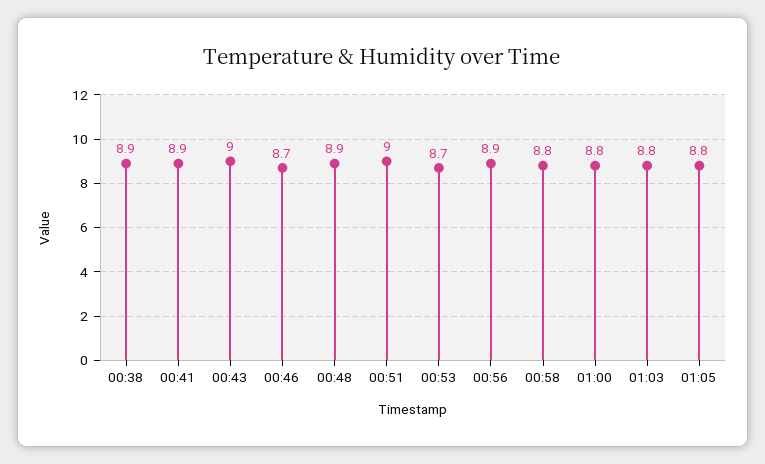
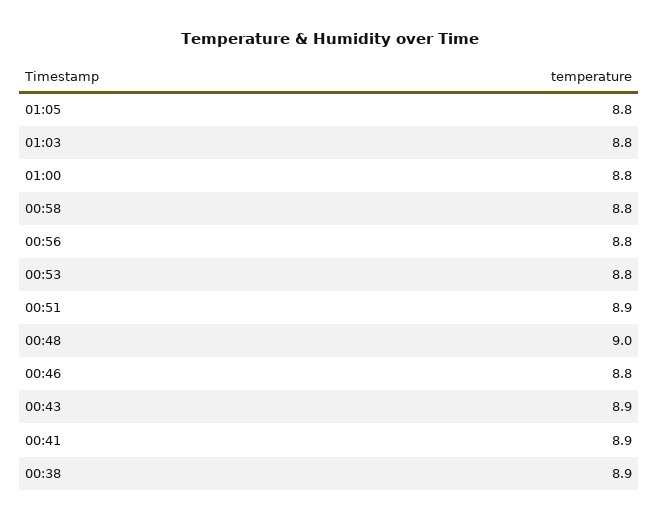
  {
    "00:38": 8.9,
    "00:41": 8.9,
-   "00:43": 9,
+   "00:43": 8.9,
-   "00:46": 8.7,
+   "00:46": 8.8,
-   "00:48": 8.9,
+   "00:48": 9,
-   "00:51": 9,
+   "00:51": 8.9,
-   "00:53": 8.7,
+   "00:53": 8.8,
-   "00:56": 8.9,
+   "00:56": 8.8,
    "00:58": 8.8,
    "01:00": 8.8,
    "01:03": 8.8,
    "01:05": 8.8
  }

